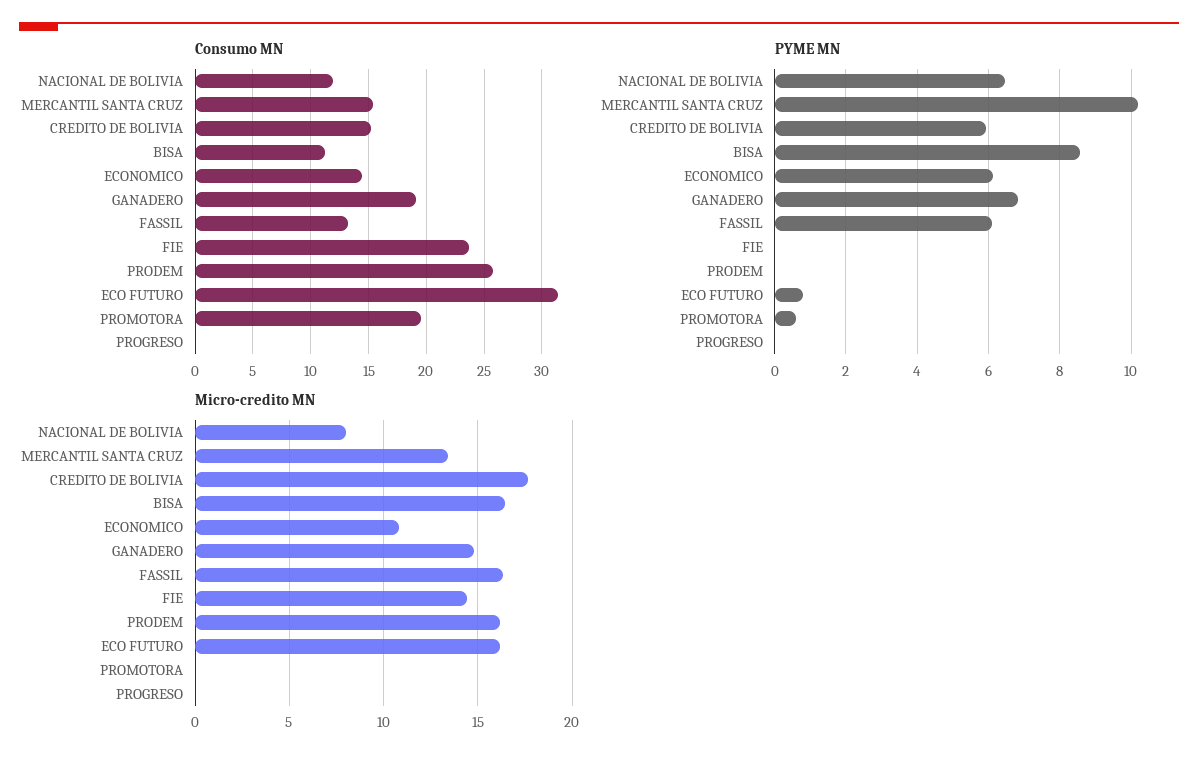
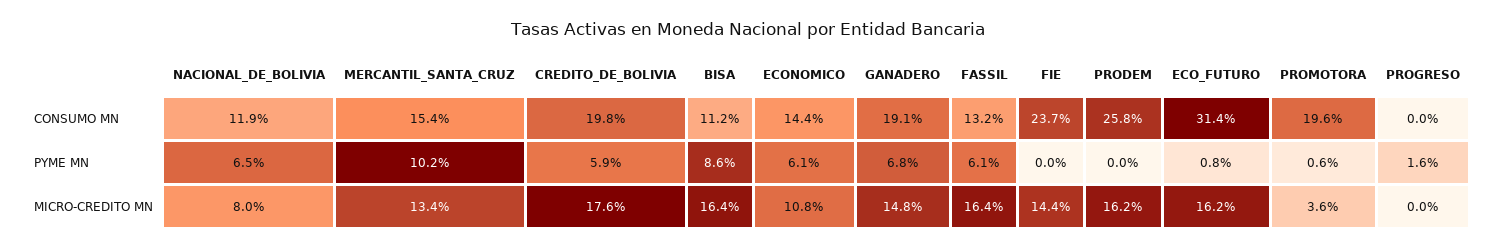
  {
    "Consumo MN": {
      "NACIONAL DE BOLIVIA": 11.9,
      "MERCANTIL SANTA CRUZ": 15.4,
-     "CREDITO DE BOLIVIA": 15,
+     "CREDITO DE BOLIVIA": 19.8,
      "BISA": 11.2,
      "ECONOMICO": 14.4,
      "GANADERO": 19.1,
      "FASSIL": 13.2,
      "FIE": 23.7,
      "PRODEM": 25.8,
      "ECO FUTURO": 31.4,
      "PROMOTORA": 19.6,
      "PROGRESO": 0
    },
    "PYME MN": {
      "NACIONAL DE BOLIVIA": 6.5,
      "MERCANTIL SANTA CRUZ": 10.2,
      "CREDITO DE BOLIVIA": 5.9,
      "BISA": 8.6,
      "ECONOMICO": 6.1,
      "GANADERO": 6.8,
      "FASSIL": 6.1,
      "FIE": 0,
      "PRODEM": 0,
      "ECO FUTURO": 0.8,
      "PROMOTORA": 0.6,
-     "PROGRESO": 0
+     "PROGRESO": 1.6
    },
    "Micro-credito MN": {
      "NACIONAL DE BOLIVIA": 8,
      "MERCANTIL SANTA CRUZ": 13.4,
      "CREDITO DE BOLIVIA": 17.6,
      "BISA": 16.4,
      "ECONOMICO": 10.8,
      "GANADERO": 14.8,
      "FASSIL": 16.4,
      "FIE": 14.4,
      "PRODEM": 16.2,
      "ECO FUTURO": 16.2,
-     "PROMOTORA": 0,
+     "PROMOTORA": 3.6,
      "PROGRESO": 0
    }
  }

